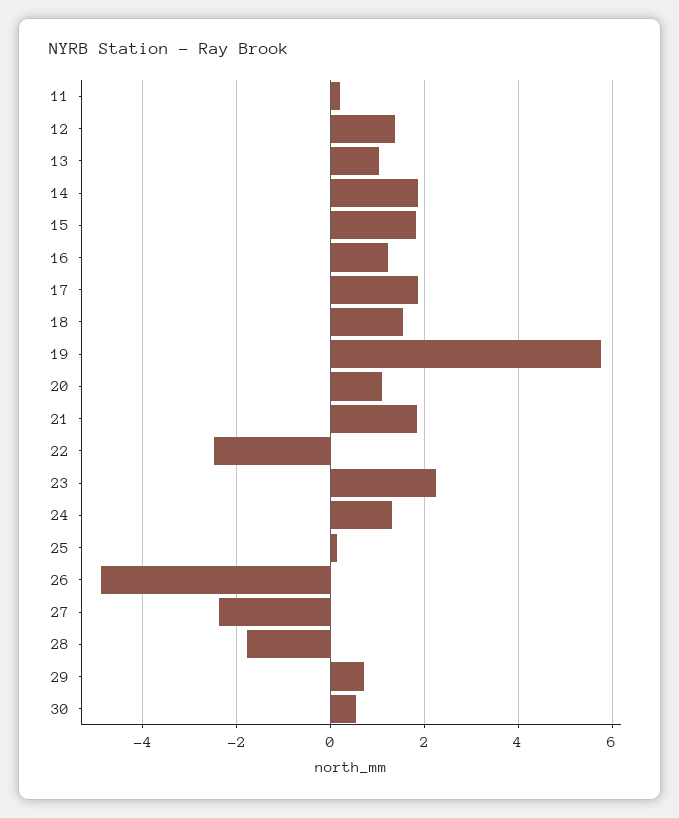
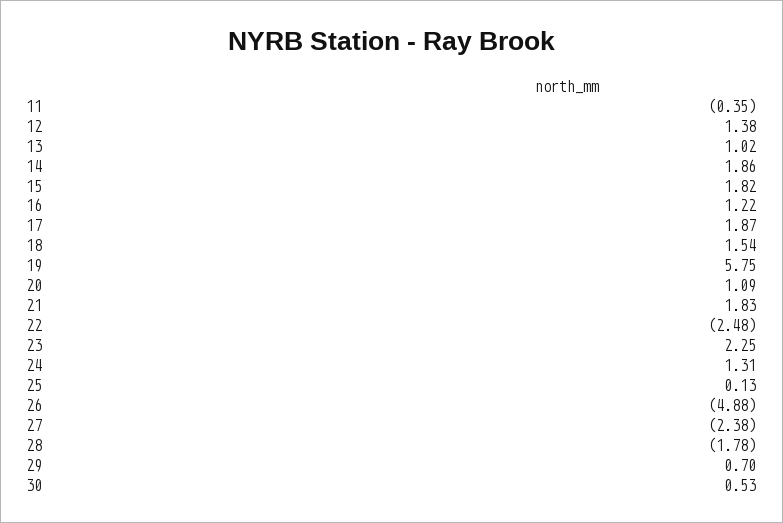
  {
-   "11": 0.2,
+   "11": -0.35,
    "12": 1.38,
    "13": 1.02,
    "14": 1.86,
    "15": 1.82,
    "16": 1.22,
    "17": 1.87,
    "18": 1.54,
    "19": 5.75,
    "20": 1.09,
    "21": 1.83,
    "22": -2.48,
    "23": 2.25,
    "24": 1.31,
    "25": 0.13,
    "26": -4.88,
    "27": -2.38,
    "28": -1.78,
    "29": 0.7,
    "30": 0.53
  }

